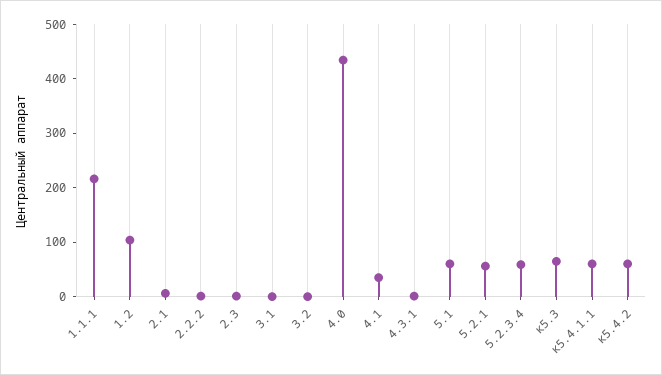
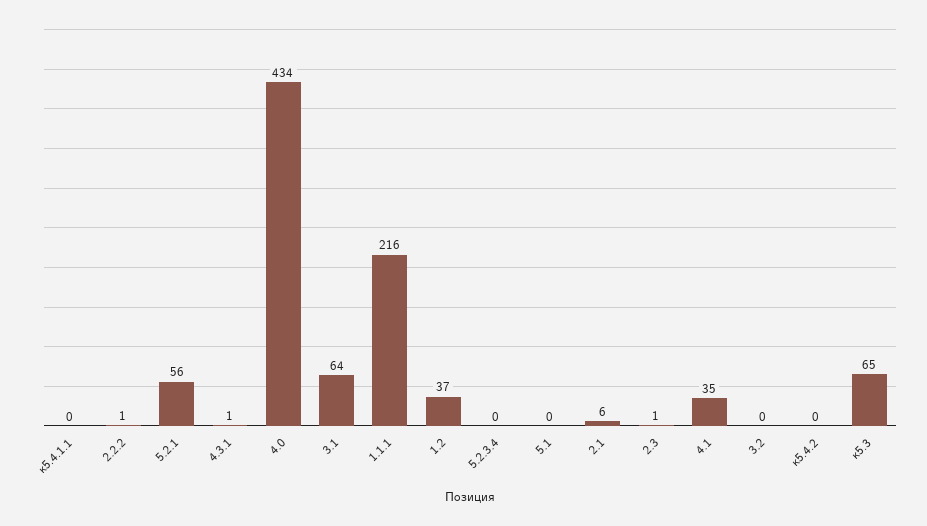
  {
    "1.1.1": 216,
-   "1.2": 100,
+   "1.2": 37,
    "2.1": 6,
    "2.2.2": 1,
    "2.3": 1,
-   "3.1": 0,
+   "3.1": 64,
    "3.2": 0,
    "4.0": 434,
    "4.1": 35,
    "4.3.1": 1,
-   "5.1": 60,
+   "5.1": 0,
    "5.2.1": 56,
-   "5.2.3.4": 60,
+   "5.2.3.4": 0,
    "к5.3": 65,
-   "к5.4.1.1": 60,
+   "к5.4.1.1": 0,
-   "к5.4.2": 60
+   "к5.4.2": 0
  }

